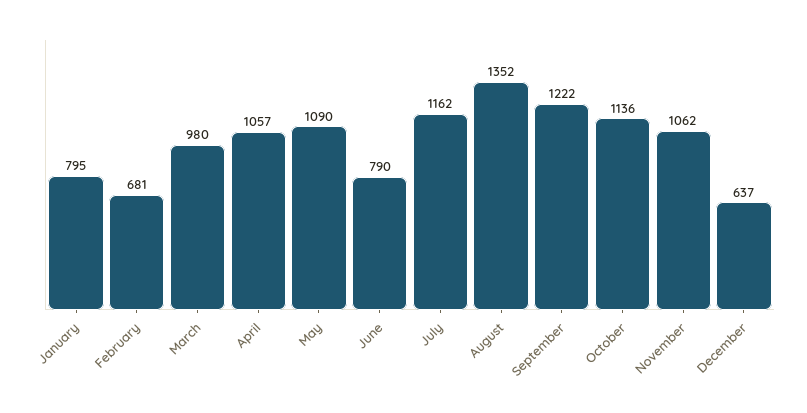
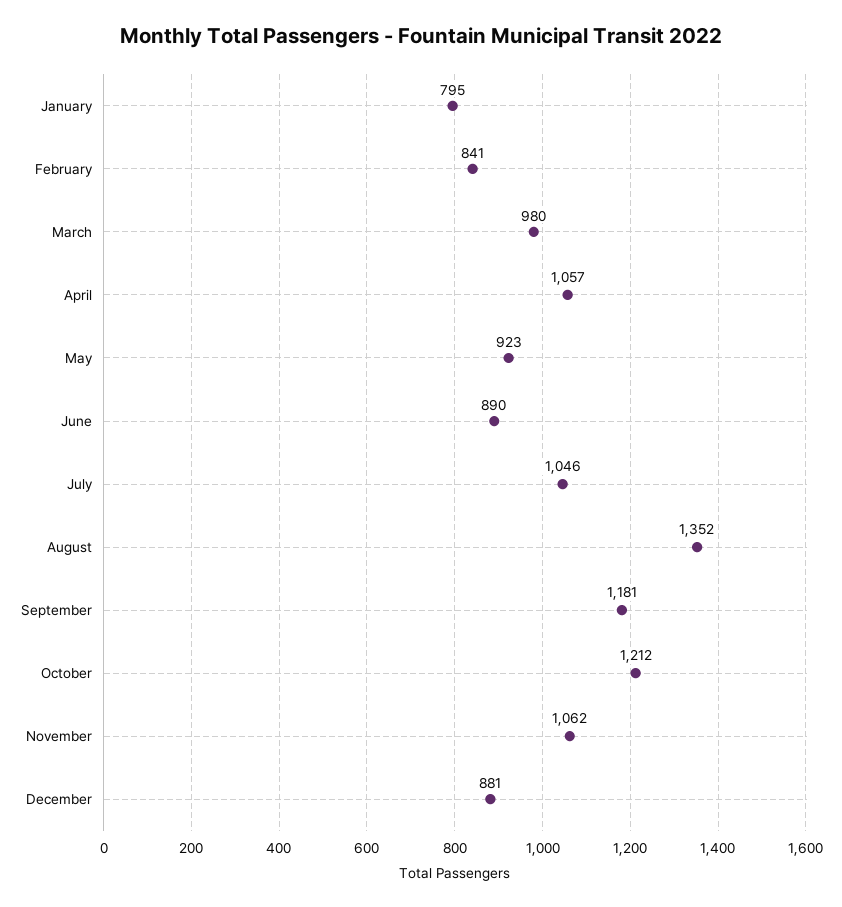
  {
    "January": 795,
-   "February": 681,
+   "February": 841,
    "March": 980,
    "April": 1057,
-   "May": 1090,
+   "May": 923,
-   "June": 790,
+   "June": 890,
-   "July": 1162,
+   "July": 1046,
    "August": 1352,
-   "September": 1222,
+   "September": 1181,
-   "October": 1136,
+   "October": 1212,
    "November": 1062,
-   "December": 637
+   "December": 881
  }

